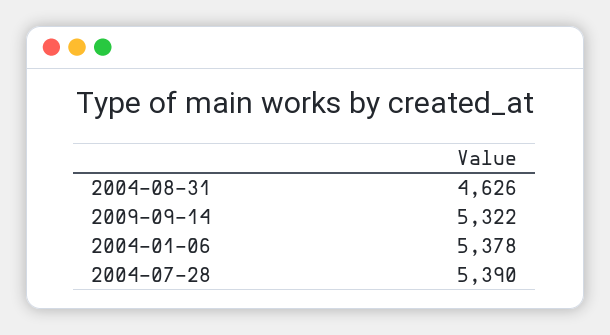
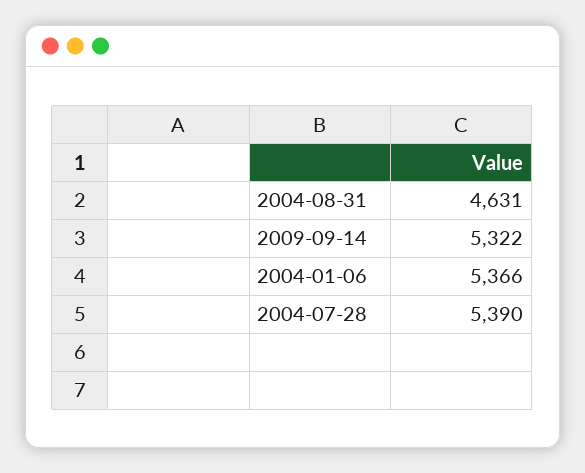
  {
-   "2004-08-31": 4626,
+   "2004-08-31": 4631,
    "2009-09-14": 5322,
-   "2004-01-06": 5378,
+   "2004-01-06": 5366,
    "2004-07-28": 5390
  }

